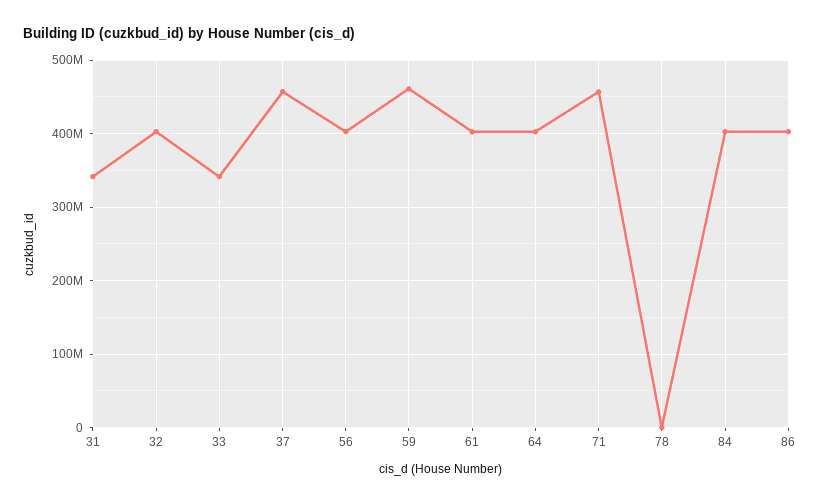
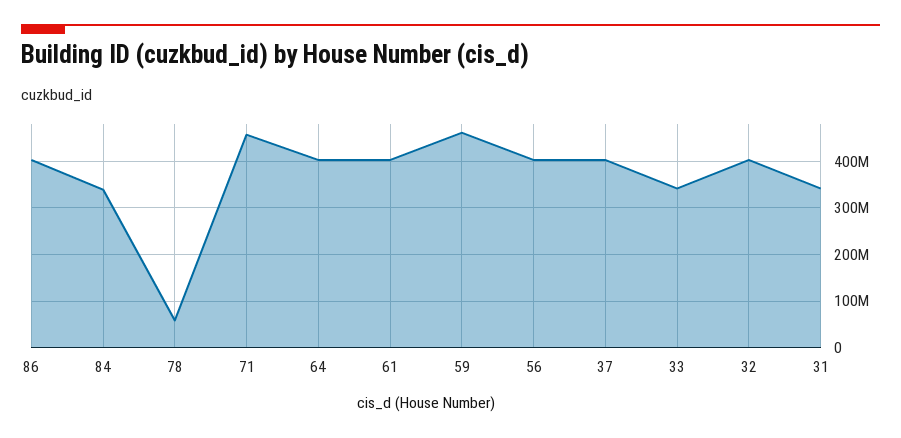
  {
    "31": 340000000,
    "32": 400000000,
    "33": 340000000,
-   "37": 460000000,
+   "37": 400000000,
    "56": 400000000,
    "59": 460000000,
    "61": 400000000,
    "64": 400000000,
    "71": 460000000,
-   "78": 0,
+   "78": 60000000,
-   "84": 400000000,
+   "84": 340000000,
    "86": 400000000
  }

